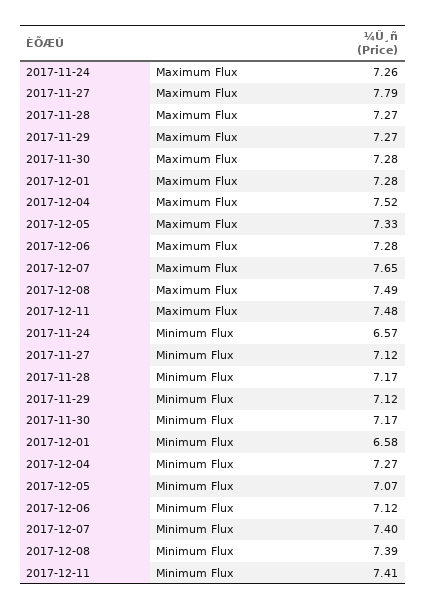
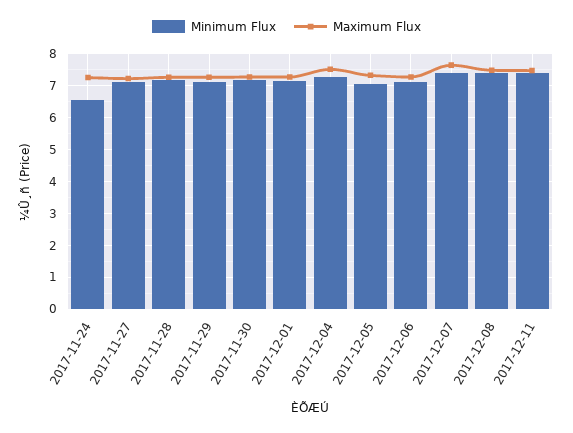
  {
    "Maximum Flux": {
      "2017-11-24": 7.26,
-     "2017-11-27": 7.79,
+     "2017-11-27": 7.2,
      "2017-11-28": 7.27,
      "2017-11-29": 7.27,
      "2017-11-30": 7.28,
      "2017-12-01": 7.28,
      "2017-12-04": 7.52,
      "2017-12-05": 7.33,
      "2017-12-06": 7.28,
      "2017-12-07": 7.65,
      "2017-12-08": 7.49,
      "2017-12-11": 7.48
    },
    "Minimum Flux": {
      "2017-11-24": 6.57,
      "2017-11-27": 7.12,
      "2017-11-28": 7.17,
      "2017-11-29": 7.12,
      "2017-11-30": 7.17,
-     "2017-12-01": 6.58,
+     "2017-12-01": 7.2,
      "2017-12-04": 7.27,
      "2017-12-05": 7.07,
      "2017-12-06": 7.12,
      "2017-12-07": 7.4,
      "2017-12-08": 7.39,
      "2017-12-11": 7.41
    }
  }

